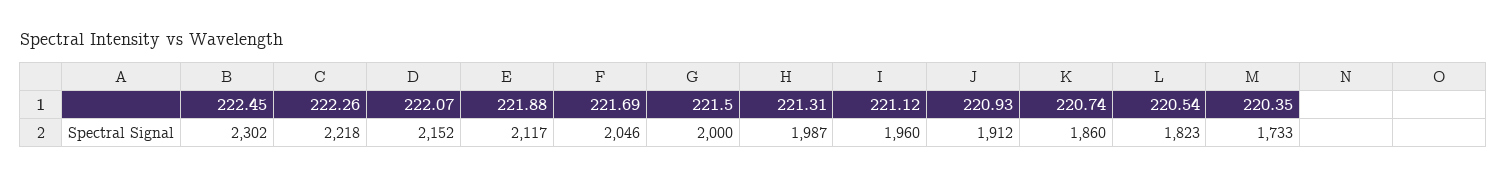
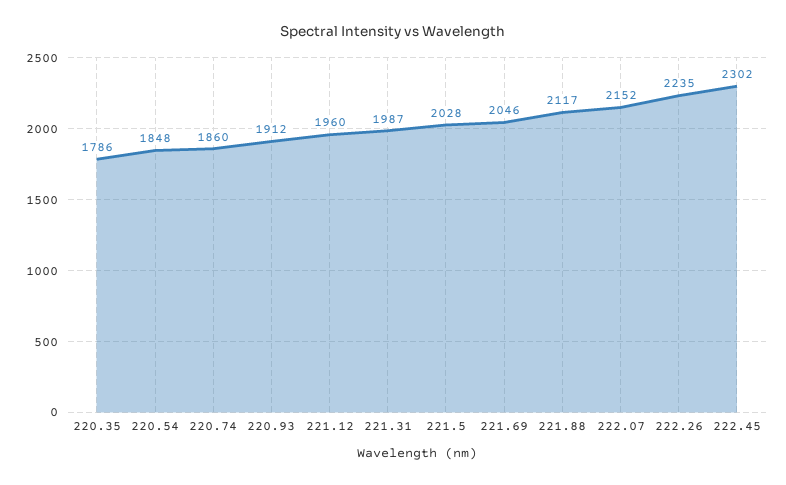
  {
    "222.45": 2302,
-   "222.26": 2218,
+   "222.26": 2235,
    "222.07": 2152,
    "221.88": 2117,
    "221.69": 2046,
-   "221.5": 2000,
+   "221.5": 2028,
    "221.31": 1987,
    "221.12": 1960,
    "220.93": 1912,
    "220.74": 1860,
-   "220.54": 1823,
+   "220.54": 1848,
-   "220.35": 1733
+   "220.35": 1786
  }

